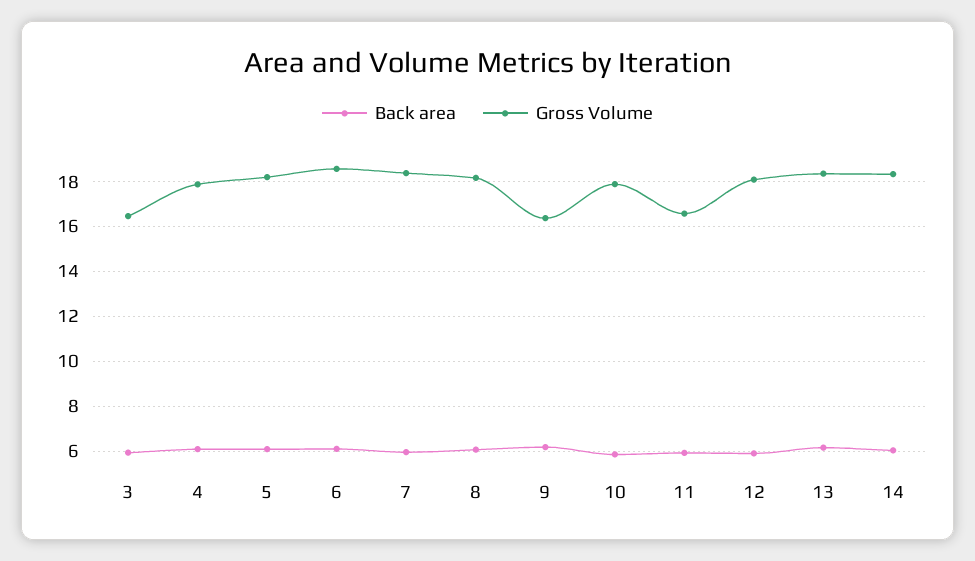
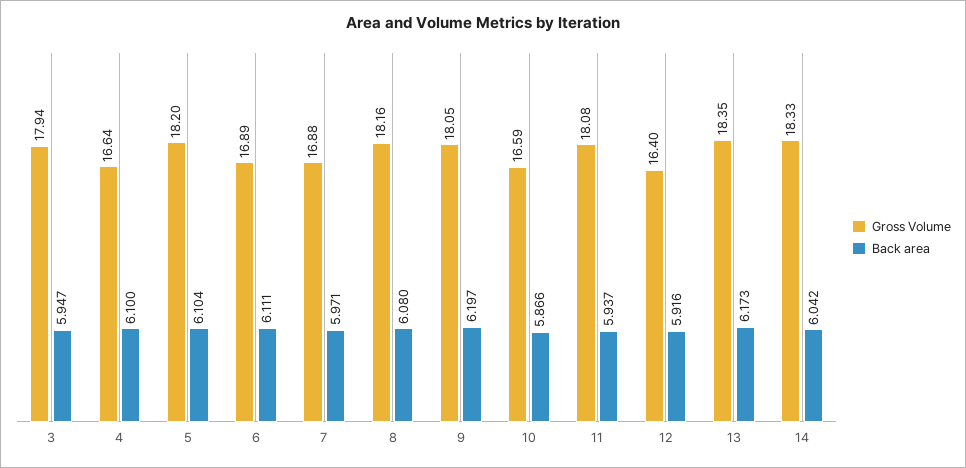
  {
    "Back area": {
      "3": 5.947,
      "4": 6.1,
      "5": 6.104,
      "6": 6.111,
      "7": 5.971,
      "8": 6.08,
      "9": 6.197,
      "10": 5.866,
      "11": 5.937,
      "12": 5.916,
      "13": 6.173,
      "14": 6.042
    },
    "Gross Volume": {
-     "3": 16.5,
+     "3": 17.94,
-     "4": 18,
+     "4": 16.64,
      "5": 18.2,
-     "6": 18.5,
+     "6": 16.89,
-     "7": 18.5,
+     "7": 16.88,
      "8": 18.16,
-     "9": 16.5,
+     "9": 18.05,
-     "10": 18,
+     "10": 16.59,
-     "11": 16.5,
+     "11": 18.08,
-     "12": 18,
+     "12": 16.4,
      "13": 18.35,
      "14": 18.33
    }
  }

